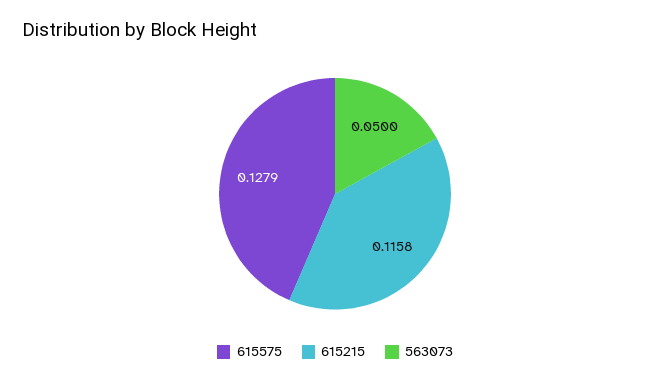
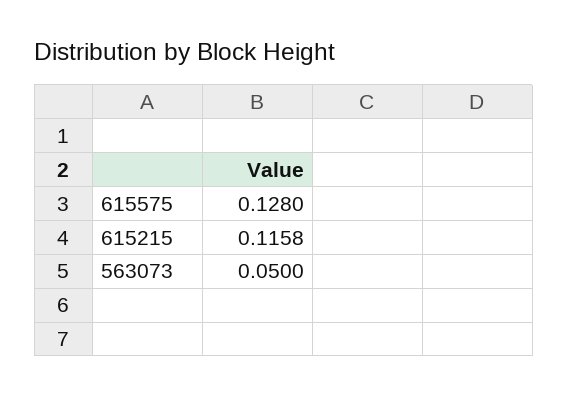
  {
-   "615575": 0.1279,
+   "615575": 0.128,
    "615215": 0.1158,
    "563073": 0.05
  }

